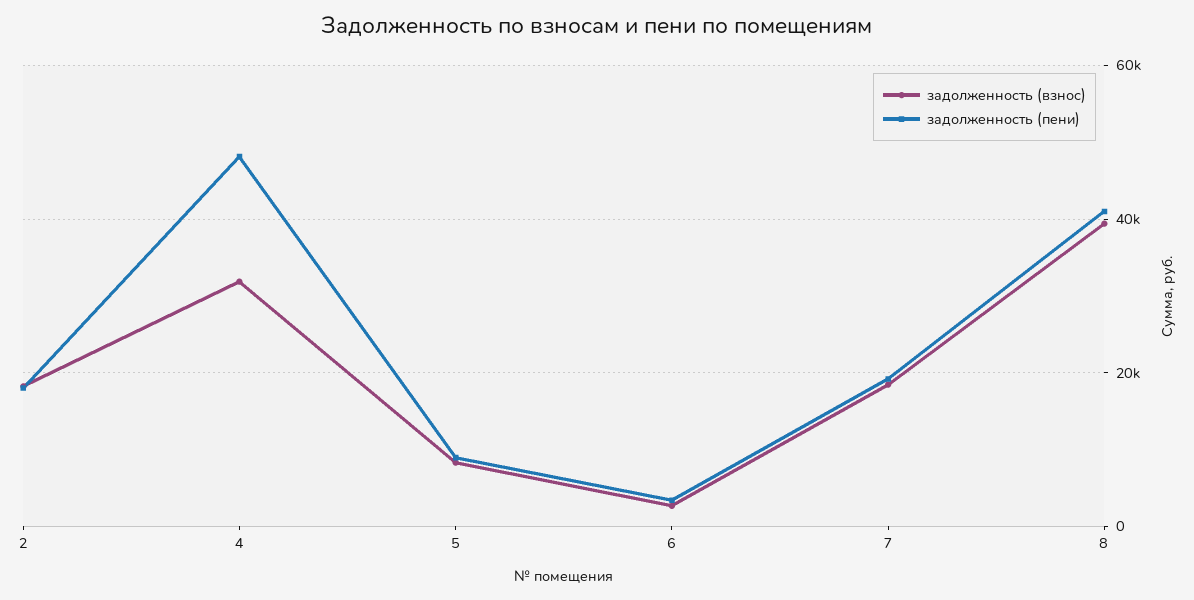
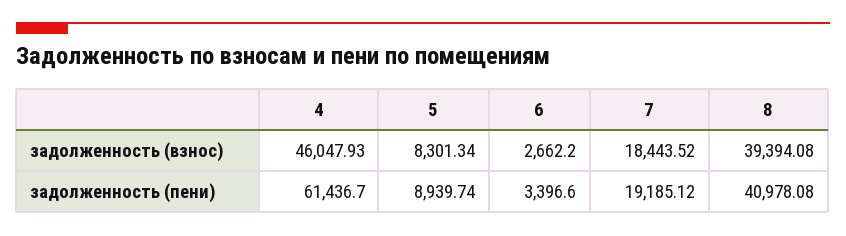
  {
    "задолженность (взнос)": {
-     "2": 18000,
-     "4": 32000,
+     "4": 46047.93,
      "5": 8301.34,
      "6": 2662.2,
      "7": 18443.52,
      "8": 39394.08
    },
    "задолженность (пени)": {
-     "2": 18000,
-     "4": 48000,
+     "4": 61436.7,
      "5": 8939.74,
      "6": 3396.6,
      "7": 19185.12,
      "8": 40978.08
    }
  }

